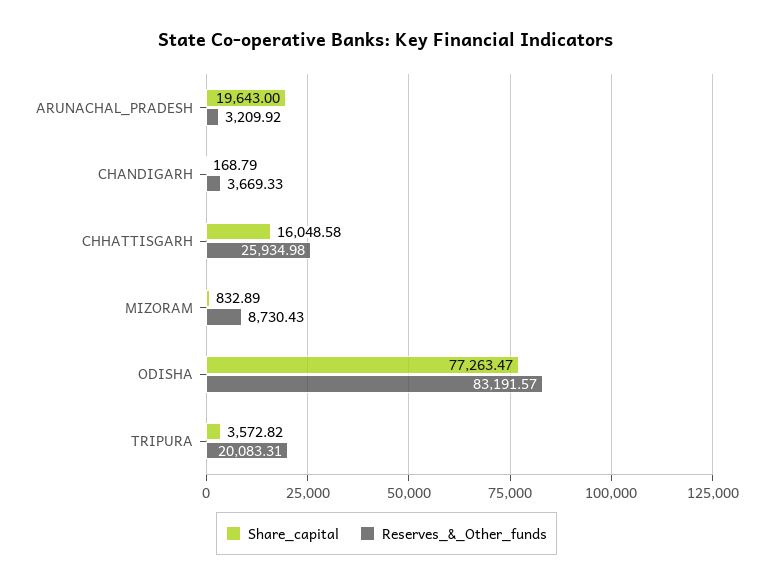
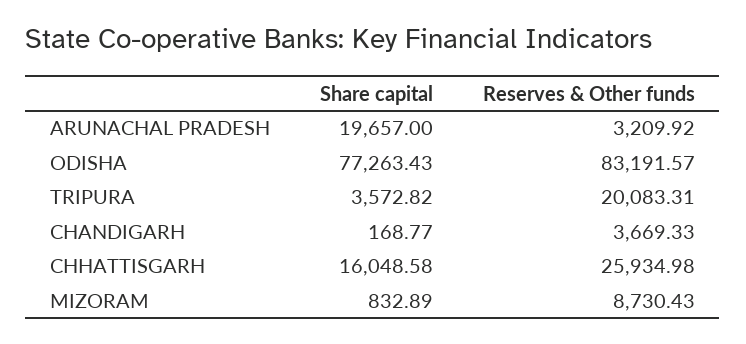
  {
    "Share_capital": {
-     "ARUNACHAL_PRADESH": 19643,
+     "ARUNACHAL_PRADESH": 19657,
-     "CHANDIGARH": 168.79,
+     "CHANDIGARH": 168.77,
      "CHHATTISGARH": 16048.58,
      "MIZORAM": 832.89,
-     "ODISHA": 77263.47,
+     "ODISHA": 77263.43,
      "TRIPURA": 3572.82
    },
    "Reserves_&_Other_funds": {
      "ARUNACHAL_PRADESH": 3209.92,
      "CHANDIGARH": 3669.33,
      "CHHATTISGARH": 25934.98,
      "MIZORAM": 8730.43,
      "ODISHA": 83191.57,
      "TRIPURA": 20083.31
    }
  }

